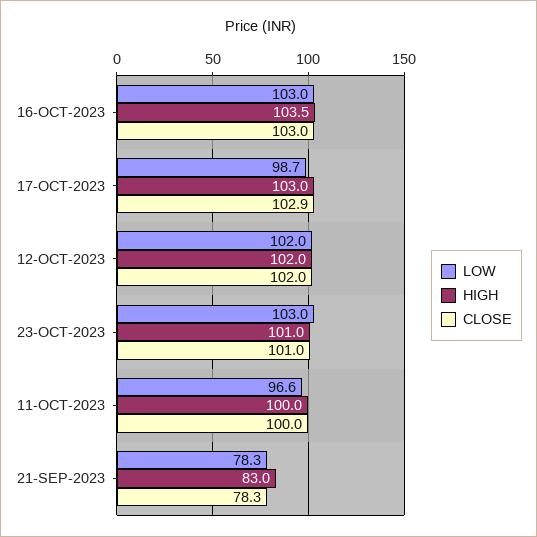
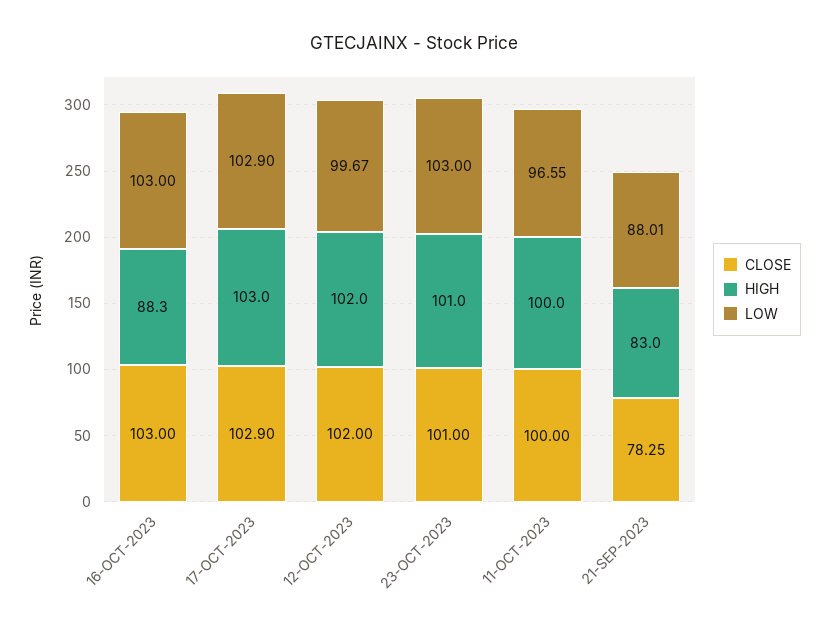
  {
    "LOW": {
      "16-OCT-2023": 103,
-     "17-OCT-2023": 98.7,
+     "17-OCT-2023": 102.9,
-     "12-OCT-2023": 102,
+     "12-OCT-2023": 99.67,
      "23-OCT-2023": 103,
      "11-OCT-2023": 96.55,
-     "21-SEP-2023": 78.3
+     "21-SEP-2023": 88.01
    },
    "HIGH": {
-     "16-OCT-2023": 103.5,
+     "16-OCT-2023": 88.3,
      "17-OCT-2023": 103,
      "12-OCT-2023": 102,
      "23-OCT-2023": 101,
      "11-OCT-2023": 100,
      "21-SEP-2023": 83
    },
    "CLOSE": {
      "16-OCT-2023": 103,
      "17-OCT-2023": 102.9,
      "12-OCT-2023": 102,
      "23-OCT-2023": 101,
      "11-OCT-2023": 100,
      "21-SEP-2023": 78.25
    }
  }

